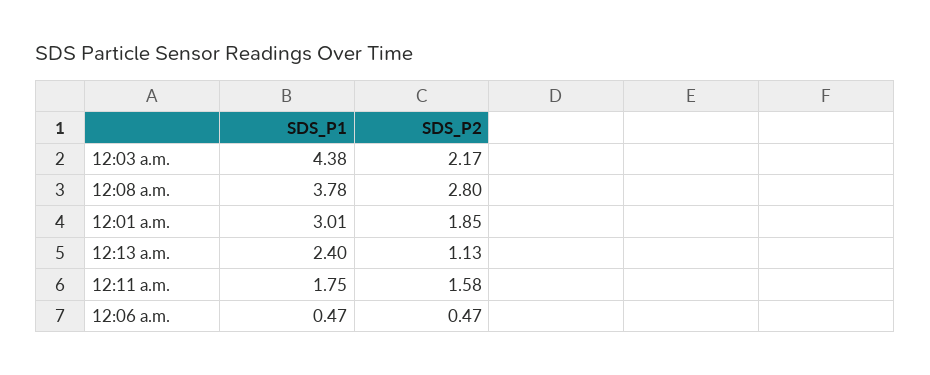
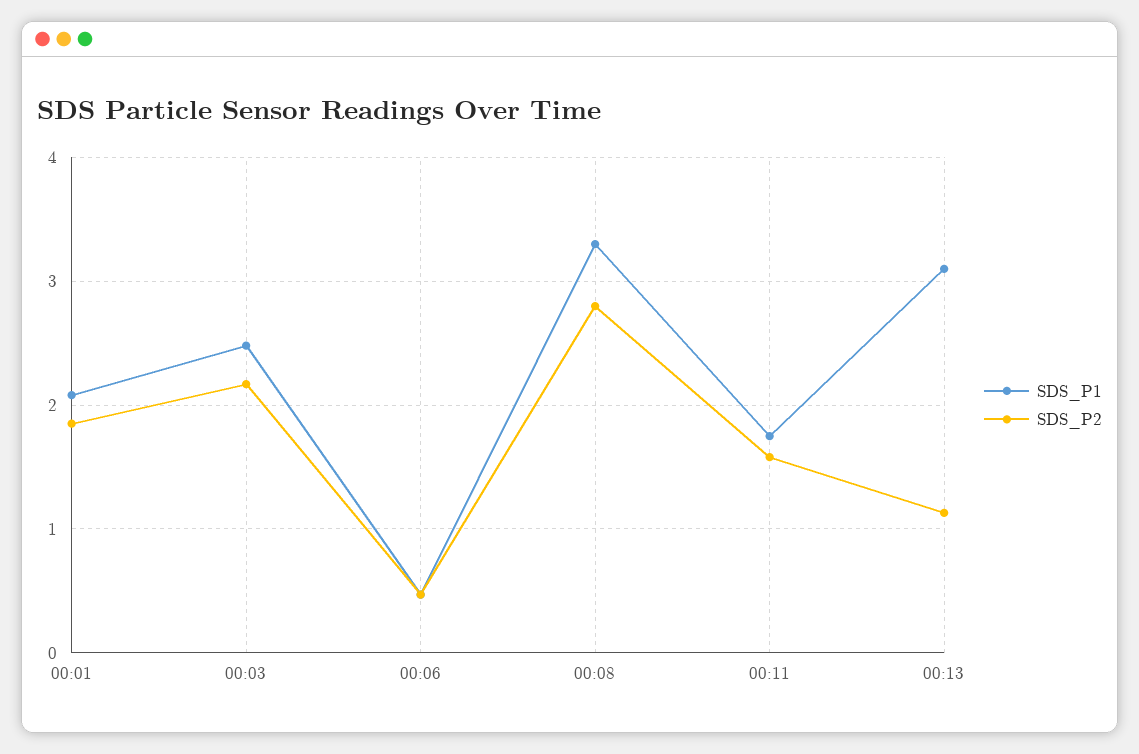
  {
    "SDS_P1": {
-     "12:03 a.m.": 4.38,
+     "12:03 a.m.": 2.5,
-     "12:08 a.m.": 3.78,
+     "12:08 a.m.": 3.3,
-     "12:01 a.m.": 3.01,
+     "12:01 a.m.": 2.1,
-     "12:13 a.m.": 2.4,
+     "12:13 a.m.": 3.1,
      "12:11 a.m.": 1.75,
      "12:06 a.m.": 0.47
    },
    "SDS_P2": {
      "12:03 a.m.": 2.17,
      "12:08 a.m.": 2.8,
      "12:01 a.m.": 1.85,
      "12:13 a.m.": 1.13,
      "12:11 a.m.": 1.58,
      "12:06 a.m.": 0.47
    }
  }

